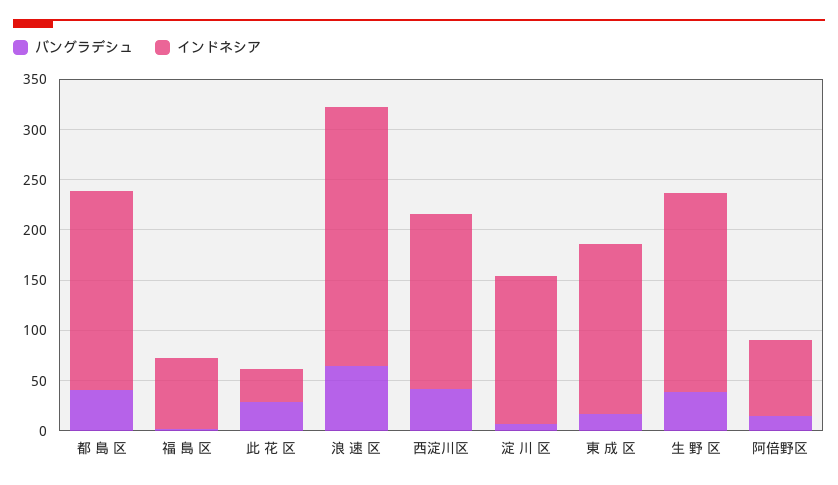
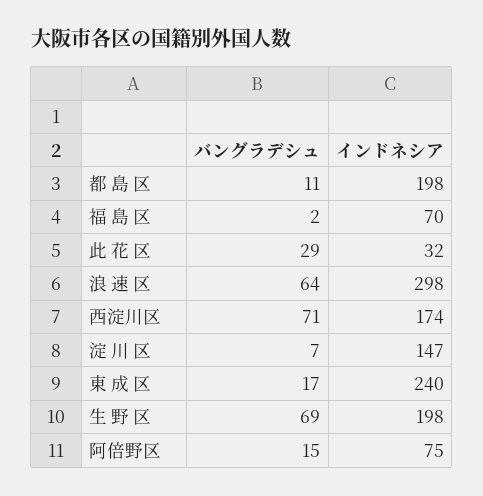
  {
    "バングラデシュ": {
-     "都 島 区": 40,
+     "都 島 区": 11,
      "福 島 区": 2,
      "此 花 区": 29,
      "浪 速 区": 64,
-     "西淀川区": 40,
+     "西淀川区": 71,
      "淀 川 区": 7,
      "東 成 区": 17,
-     "生 野 区": 40,
+     "生 野 区": 69,
      "阿倍野区": 15
    },
    "インドネシア": {
      "都 島 区": 198,
      "福 島 区": 70,
      "此 花 区": 32,
-     "浪 速 区": 260,
+     "浪 速 区": 298,
      "西淀川区": 174,
      "淀 川 区": 147,
-     "東 成 区": 170,
+     "東 成 区": 240,
      "生 野 区": 198,
      "阿倍野区": 75
    }
  }

